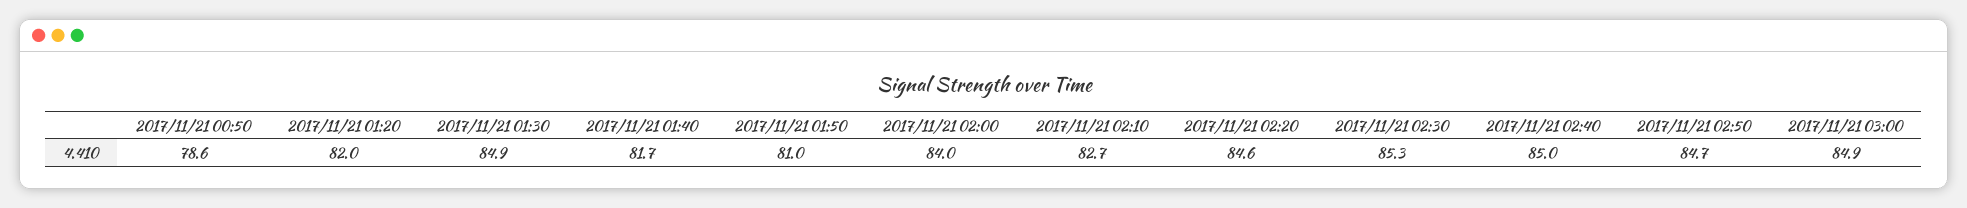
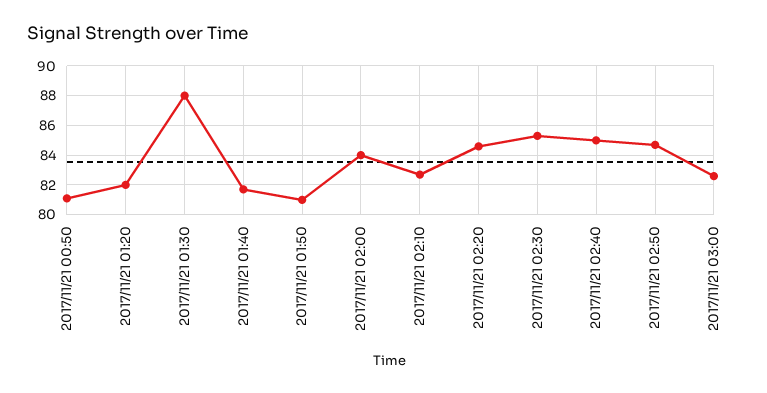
  {
-   "2017/11/21 00:50": 78.6,
+   "2017/11/21 00:50": 81,
    "2017/11/21 01:20": 82,
-   "2017/11/21 01:30": 84.9,
+   "2017/11/21 01:30": 88,
    "2017/11/21 01:40": 81.7,
    "2017/11/21 01:50": 81,
    "2017/11/21 02:00": 84,
    "2017/11/21 02:10": 82.7,
    "2017/11/21 02:20": 84.6,
    "2017/11/21 02:30": 85.3,
    "2017/11/21 02:40": 85,
    "2017/11/21 02:50": 84.7,
-   "2017/11/21 03:00": 84.9
+   "2017/11/21 03:00": 82.5
  }

